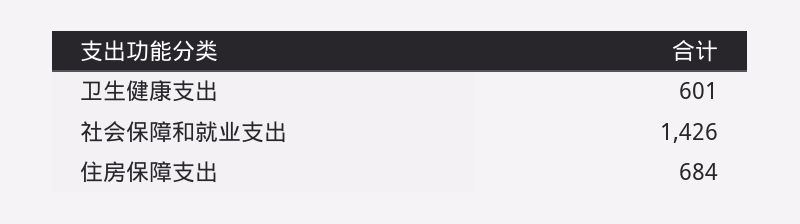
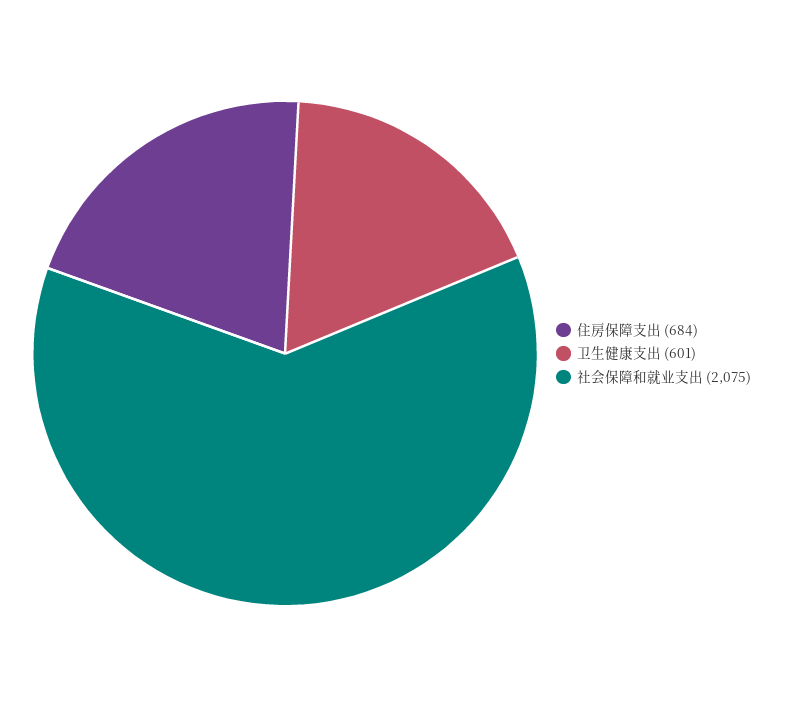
  {
    "卫生健康支出": 601,
-   "社会保障和就业支出": 1426,
+   "社会保障和就业支出": 2075,
    "住房保障支出": 684
  }

